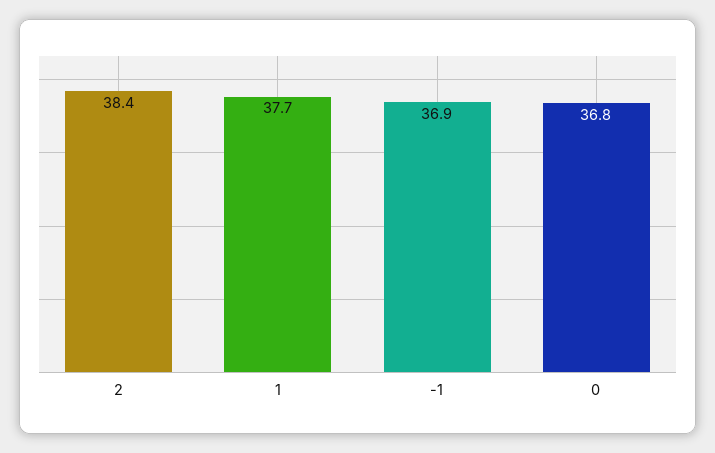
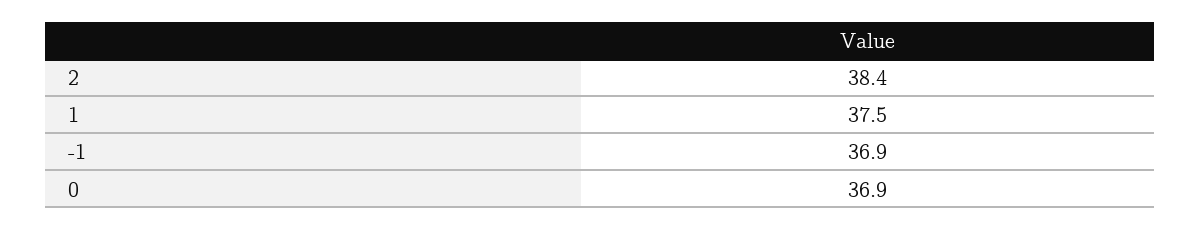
  {
    "2": 38.4,
-   "1": 37.7,
+   "1": 37.5,
    "-1": 36.9,
-   "0": 36.8
+   "0": 36.9
  }

